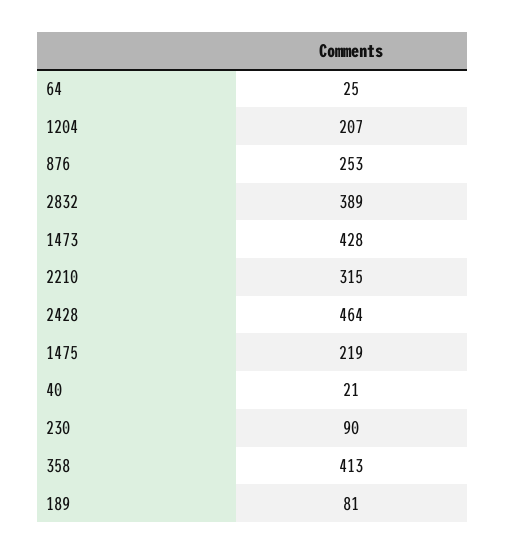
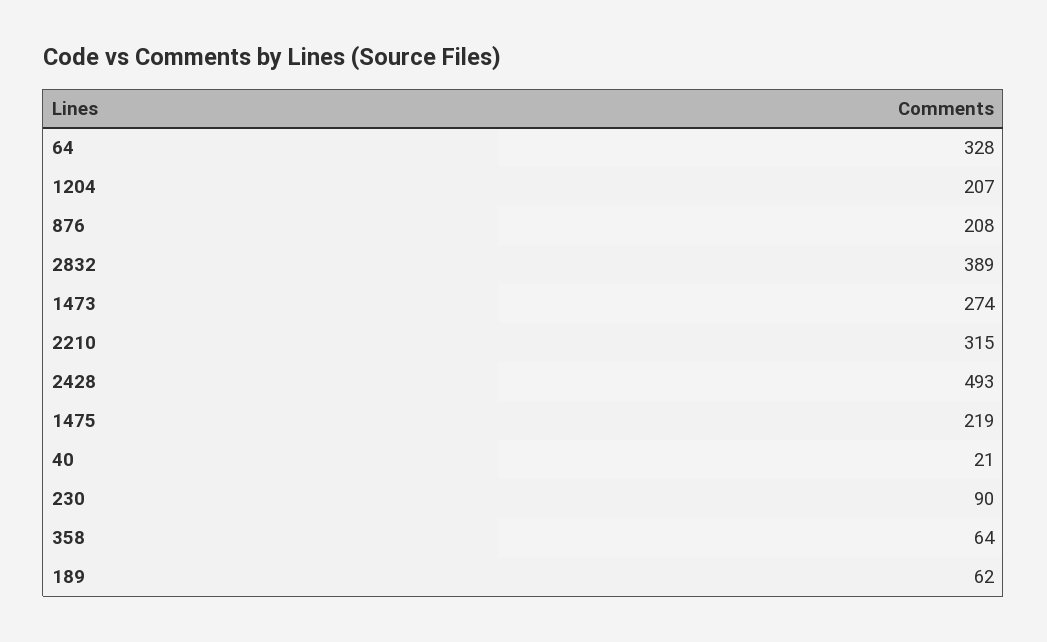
  {
-   "64": 25,
+   "64": 328,
    "1204": 207,
-   "876": 253,
+   "876": 208,
    "2832": 389,
-   "1473": 428,
+   "1473": 274,
    "2210": 315,
-   "2428": 464,
+   "2428": 493,
    "1475": 219,
    "40": 21,
    "230": 90,
-   "358": 413,
+   "358": 64,
-   "189": 81
+   "189": 62
  }

